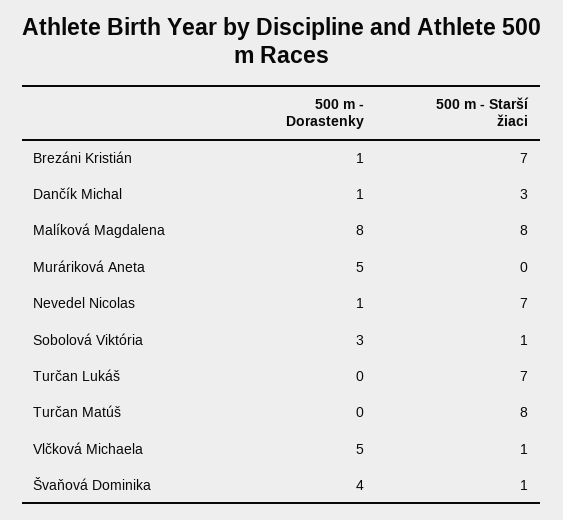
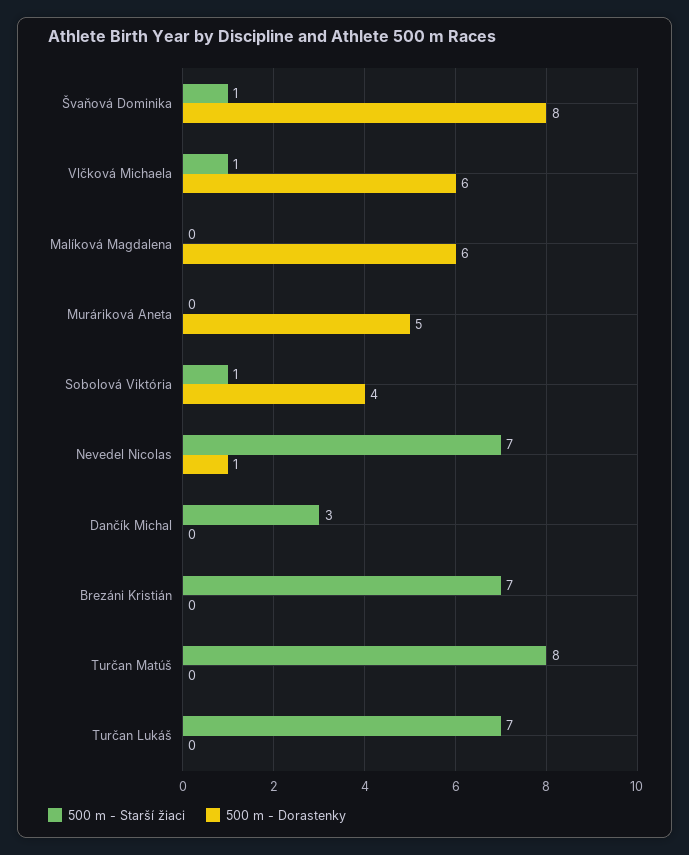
  {
    "500 m - Dorastenky": {
-     "Brezáni Kristián": 1,
+     "Brezáni Kristián": 0,
-     "Dančík Michal": 1,
+     "Dančík Michal": 0,
-     "Malíková Magdalena": 8,
+     "Malíková Magdalena": 6,
      "Muráriková Aneta": 5,
      "Nevedel Nicolas": 1,
-     "Sobolová Viktória": 3,
+     "Sobolová Viktória": 4,
      "Turčan Lukáš": 0,
      "Turčan Matúš": 0,
-     "Vlčková Michaela": 5,
+     "Vlčková Michaela": 6,
-     "Švaňová Dominika": 4
+     "Švaňová Dominika": 8
    },
    "500 m - Starší žiaci": {
      "Brezáni Kristián": 7,
      "Dančík Michal": 3,
-     "Malíková Magdalena": 8,
+     "Malíková Magdalena": 0,
      "Muráriková Aneta": 0,
      "Nevedel Nicolas": 7,
      "Sobolová Viktória": 1,
      "Turčan Lukáš": 7,
      "Turčan Matúš": 8,
      "Vlčková Michaela": 1,
      "Švaňová Dominika": 1
    }
  }

